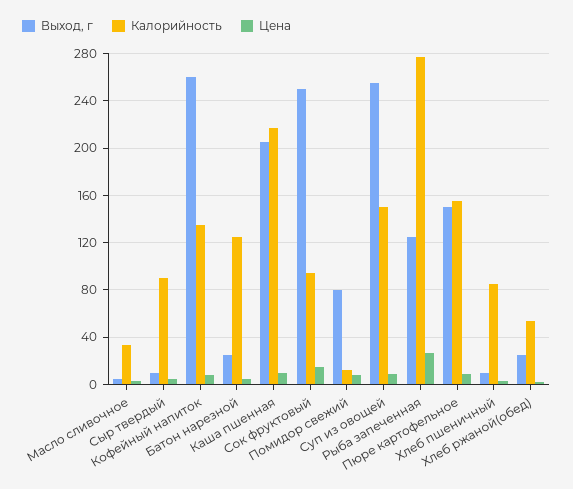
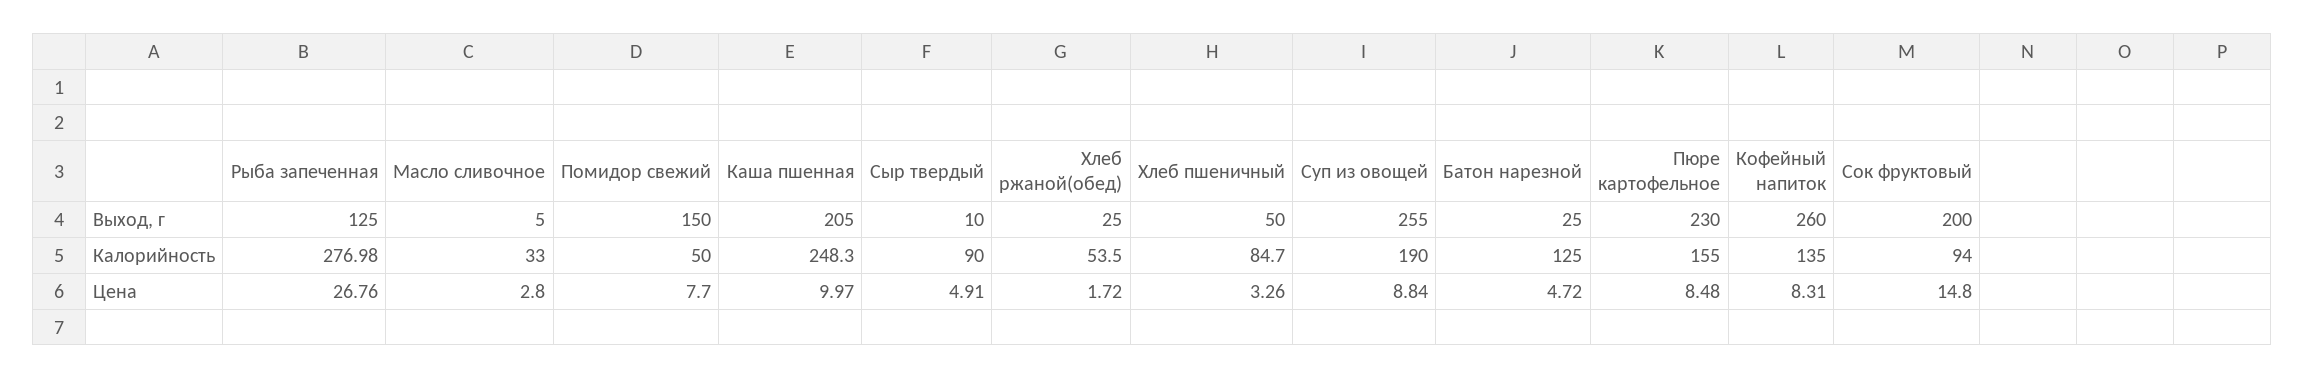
  {
    "Выход, г": {
      "Масло сливочное": 5,
      "Сыр твердый": 10,
      "Кофейный напиток": 260,
      "Батон нарезной": 25,
      "Каша пшенная": 205,
-     "Сок фруктовый": 250,
+     "Сок фруктовый": 200,
-     "Помидор свежий": 80,
+     "Помидор свежий": 150,
      "Суп из овощей": 255,
      "Рыба запеченная": 125,
-     "Пюре картофельное": 150,
+     "Пюре картофельное": 230,
-     "Хлеб пшеничный": 10,
+     "Хлеб пшеничный": 50,
      "Хлеб ржаной(обед)": 25
    },
    "Калорийность": {
      "Масло сливочное": 33,
      "Сыр твердый": 90,
      "Кофейный напиток": 135,
      "Батон нарезной": 125,
-     "Каша пшенная": 220,
+     "Каша пшенная": 248.3,
      "Сок фруктовый": 94,
-     "Помидор свежий": 10,
+     "Помидор свежий": 50,
-     "Суп из овощей": 150,
+     "Суп из овощей": 190,
      "Рыба запеченная": 276.98,
      "Пюре картофельное": 155,
      "Хлеб пшеничный": 84.7,
      "Хлеб ржаной(обед)": 53.5
    },
    "Цена": {
      "Масло сливочное": 2.8,
      "Сыр твердый": 4.91,
      "Кофейный напиток": 8.31,
      "Батон нарезной": 4.72,
      "Каша пшенная": 9.97,
      "Сок фруктовый": 14.8,
      "Помидор свежий": 7.7,
      "Суп из овощей": 8.84,
      "Рыба запеченная": 26.76,
      "Пюре картофельное": 8.48,
      "Хлеб пшеничный": 3.26,
      "Хлеб ржаной(обед)": 1.72
    }
  }

